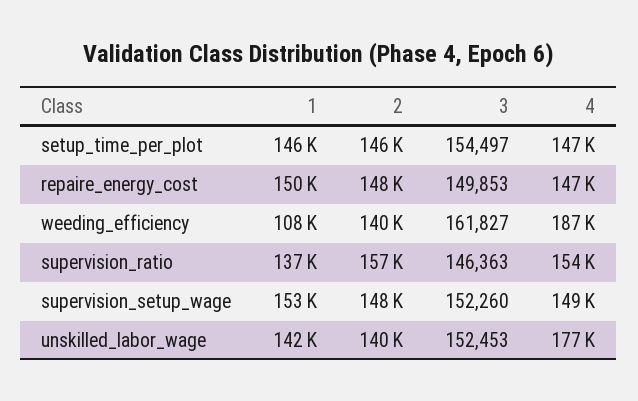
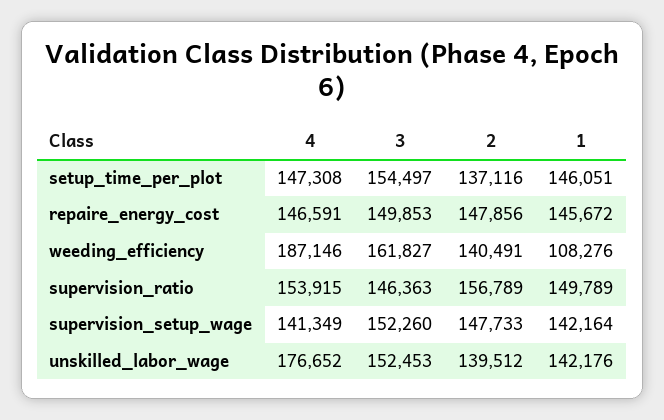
  {
    "1": {
      "setup_time_per_plot": 146051,
-     "repaire_energy_cost": 150000,
+     "repaire_energy_cost": 145672,
      "weeding_efficiency": 108276,
-     "supervision_ratio": 137000,
+     "supervision_ratio": 149789,
-     "supervision_setup_wage": 153000,
+     "supervision_setup_wage": 142164,
      "unskilled_labor_wage": 142176
    },
    "2": {
-     "setup_time_per_plot": 146000,
+     "setup_time_per_plot": 137116,
      "repaire_energy_cost": 147856,
      "weeding_efficiency": 140491,
      "supervision_ratio": 156789,
      "supervision_setup_wage": 147733,
      "unskilled_labor_wage": 139512
    },
    "3": {
      "setup_time_per_plot": 154497,
      "repaire_energy_cost": 149853,
      "weeding_efficiency": 161827,
      "supervision_ratio": 146363,
      "supervision_setup_wage": 152260,
      "unskilled_labor_wage": 152453
    },
    "4": {
      "setup_time_per_plot": 147308,
      "repaire_energy_cost": 146591,
      "weeding_efficiency": 187146,
      "supervision_ratio": 153915,
-     "supervision_setup_wage": 149000,
+     "supervision_setup_wage": 141349,
      "unskilled_labor_wage": 176652
    }
  }

